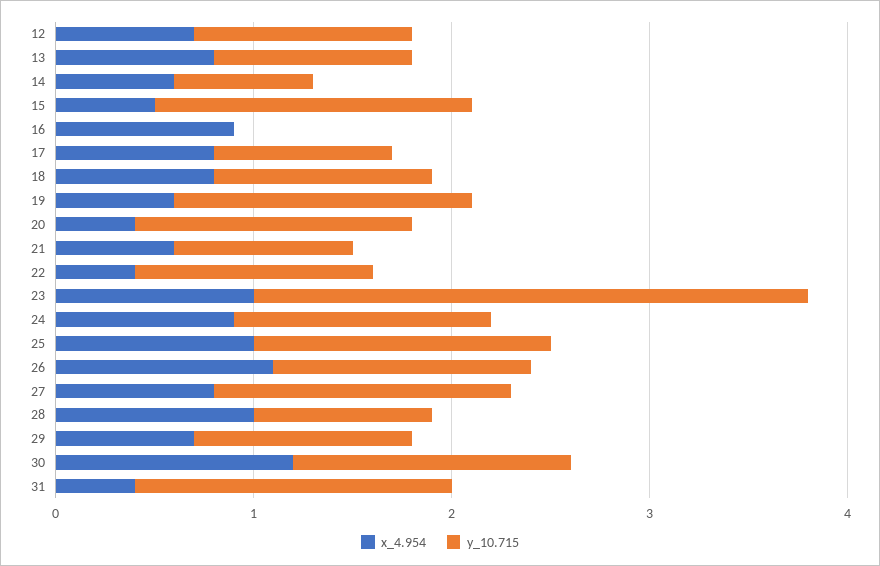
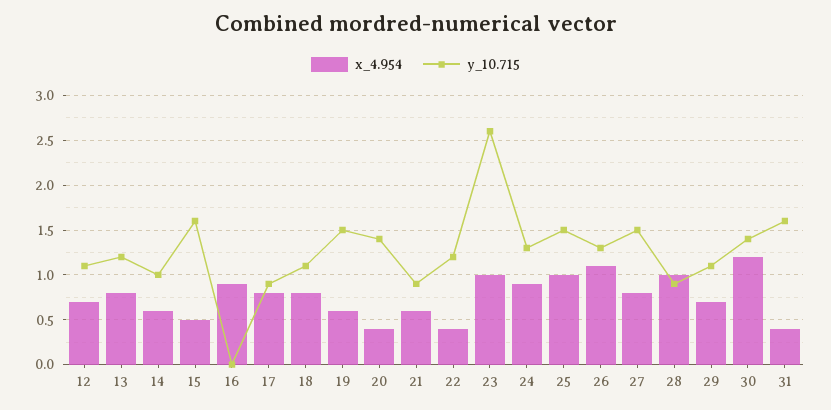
  {
    "x_4.954": {
      "12": 0.7,
      "13": 0.8,
      "14": 0.6,
      "15": 0.5,
      "16": 0.9,
      "17": 0.8,
      "18": 0.8,
      "19": 0.6,
      "20": 0.4,
      "21": 0.6,
      "22": 0.4,
      "23": 1,
      "24": 0.9,
      "25": 1,
      "26": 1.1,
      "27": 0.8,
      "28": 1,
      "29": 0.7,
      "30": 1.2,
      "31": 0.4
    },
    "y_10.715": {
      "12": 1.1,
-     "13": 1,
+     "13": 1.2,
-     "14": 0.7,
+     "14": 1,
      "15": 1.6,
      "16": 0,
      "17": 0.9,
      "18": 1.1,
      "19": 1.5,
      "20": 1.4,
      "21": 0.9,
      "22": 1.2,
-     "23": 2.8,
+     "23": 2.6,
      "24": 1.3,
      "25": 1.5,
      "26": 1.3,
      "27": 1.5,
      "28": 0.9,
      "29": 1.1,
      "30": 1.4,
      "31": 1.6
    }
  }

